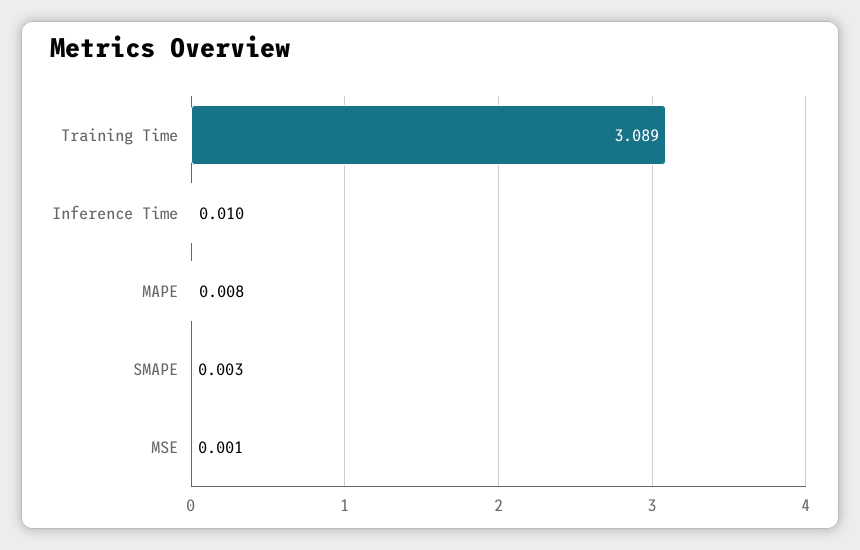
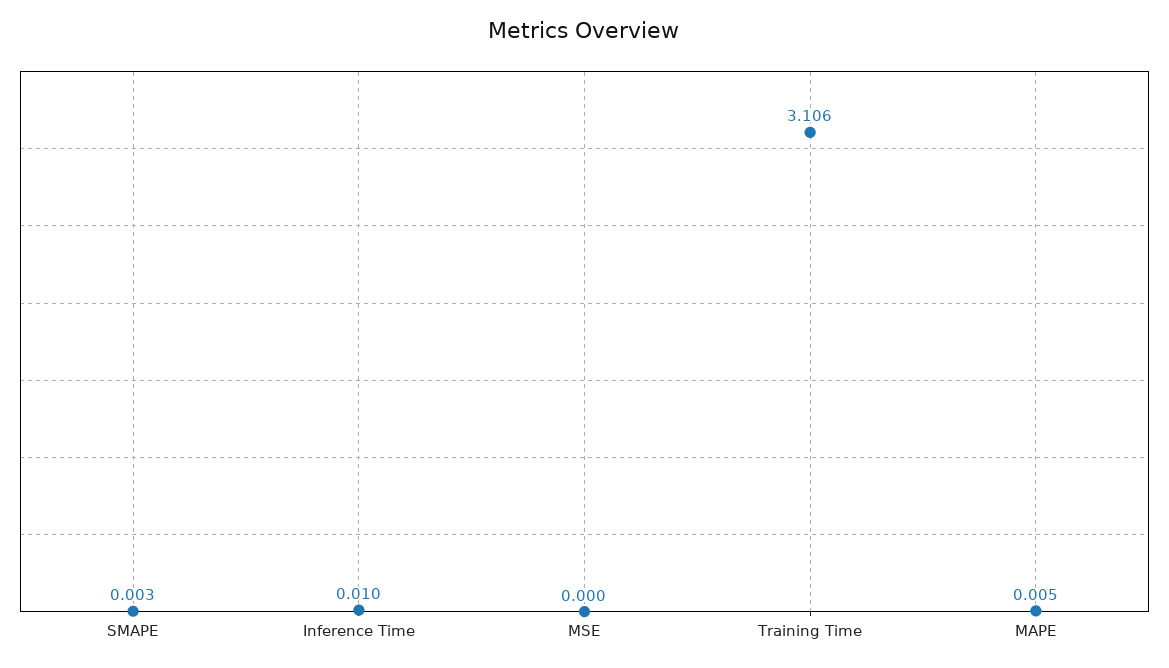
  {
-   "Training Time": 3.089,
+   "Training Time": 3.106,
    "Inference Time": 0.01,
-   "MAPE": 0.008,
+   "MAPE": 0.005,
    "SMAPE": 0.003,
-   "MSE": 0.001
+   "MSE": 0
  }

